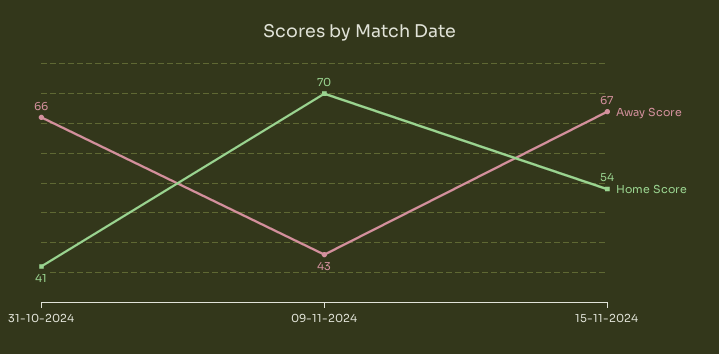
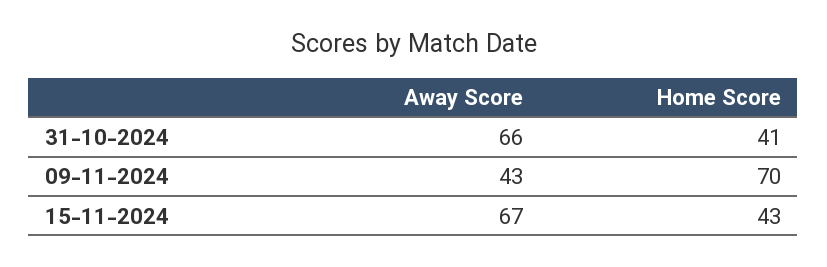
  {
    "Away Score": {
      "31-10-2024": 66,
      "09-11-2024": 43,
      "15-11-2024": 67
    },
    "Home Score": {
      "31-10-2024": 41,
      "09-11-2024": 70,
-     "15-11-2024": 54
+     "15-11-2024": 43
    }
  }

